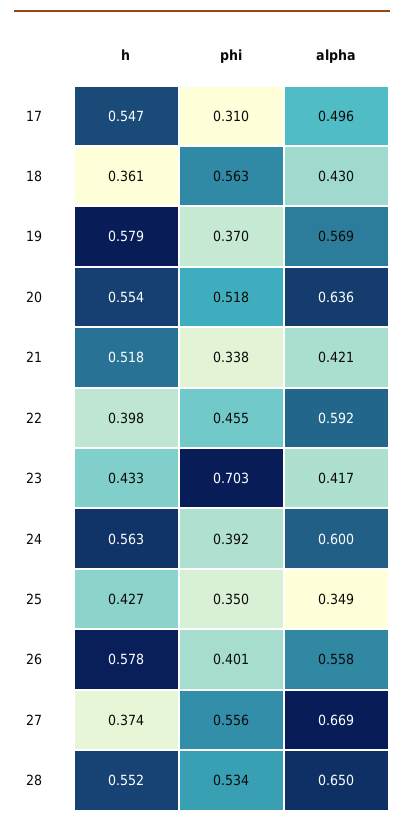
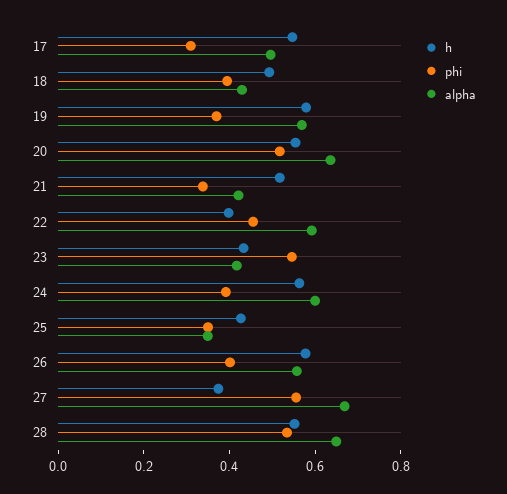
  {
    "h": {
      "17": 0.547,
-     "18": 0.361,
+     "18": 0.5,
      "19": 0.579,
      "20": 0.554,
      "21": 0.518,
      "22": 0.398,
      "23": 0.433,
      "24": 0.563,
      "25": 0.427,
      "26": 0.578,
      "27": 0.374,
      "28": 0.552
    },
    "phi": {
      "17": 0.31,
-     "18": 0.563,
+     "18": 0.4,
      "19": 0.37,
      "20": 0.518,
      "21": 0.338,
      "22": 0.455,
-     "23": 0.703,
+     "23": 0.55,
      "24": 0.392,
      "25": 0.35,
      "26": 0.401,
      "27": 0.556,
      "28": 0.534
    },
    "alpha": {
      "17": 0.496,
      "18": 0.43,
      "19": 0.569,
      "20": 0.636,
      "21": 0.421,
      "22": 0.592,
      "23": 0.417,
      "24": 0.6,
      "25": 0.349,
      "26": 0.558,
      "27": 0.669,
      "28": 0.65
    }
  }

